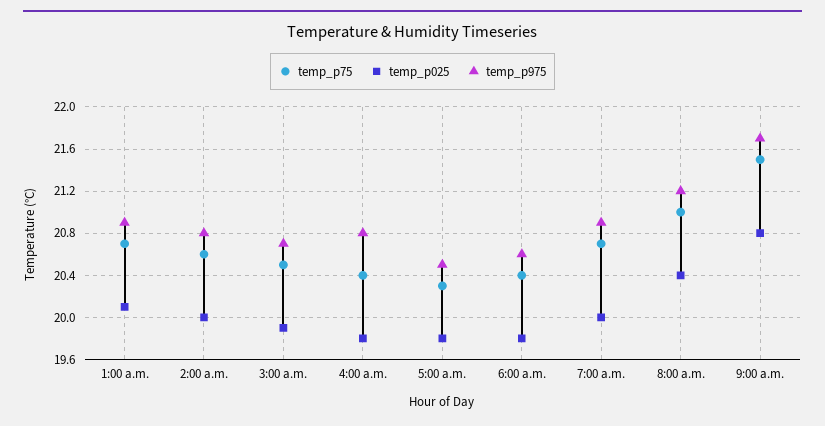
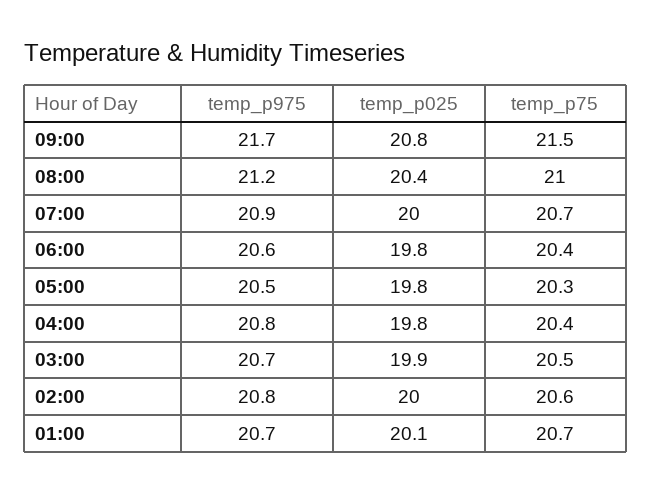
  {
    "temp_p75": {
      "1:00 a.m.": 20.7,
      "2:00 a.m.": 20.6,
      "3:00 a.m.": 20.5,
      "4:00 a.m.": 20.4,
      "5:00 a.m.": 20.3,
      "6:00 a.m.": 20.4,
      "7:00 a.m.": 20.7,
      "8:00 a.m.": 21,
      "9:00 a.m.": 21.5
    },
    "temp_p025": {
      "1:00 a.m.": 20.1,
      "2:00 a.m.": 20,
      "3:00 a.m.": 19.9,
      "4:00 a.m.": 19.8,
      "5:00 a.m.": 19.8,
      "6:00 a.m.": 19.8,
      "7:00 a.m.": 20,
      "8:00 a.m.": 20.4,
      "9:00 a.m.": 20.8
    },
    "temp_p975": {
-     "1:00 a.m.": 20.9,
+     "1:00 a.m.": 20.7,
      "2:00 a.m.": 20.8,
      "3:00 a.m.": 20.7,
      "4:00 a.m.": 20.8,
      "5:00 a.m.": 20.5,
      "6:00 a.m.": 20.6,
      "7:00 a.m.": 20.9,
      "8:00 a.m.": 21.2,
      "9:00 a.m.": 21.7
    }
  }

